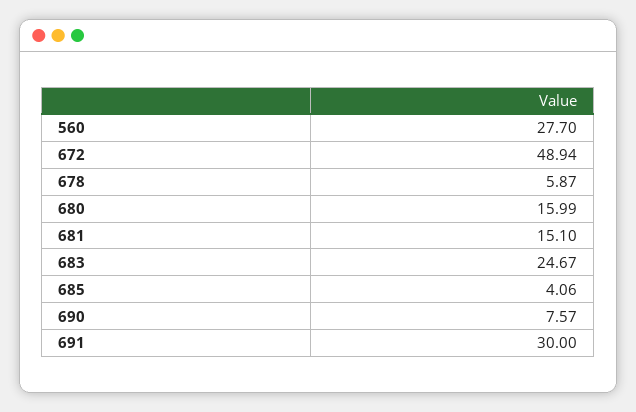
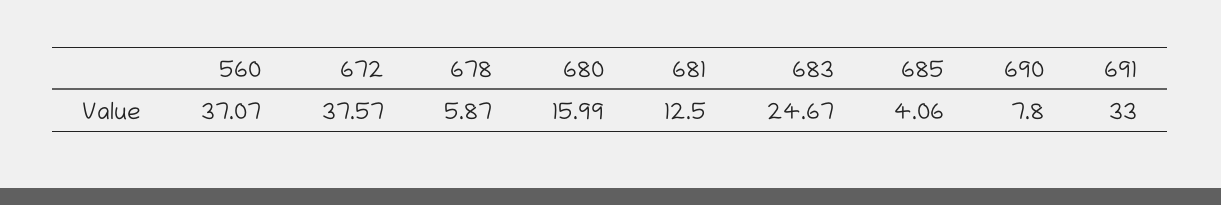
  {
-   "560": 27.7,
+   "560": 37.07,
-   "672": 48.94,
+   "672": 37.57,
    "678": 5.87,
    "680": 15.99,
-   "681": 15.1,
+   "681": 12.5,
    "683": 24.67,
    "685": 4.06,
-   "690": 7.57,
+   "690": 7.8,
-   "691": 30
+   "691": 33
  }

